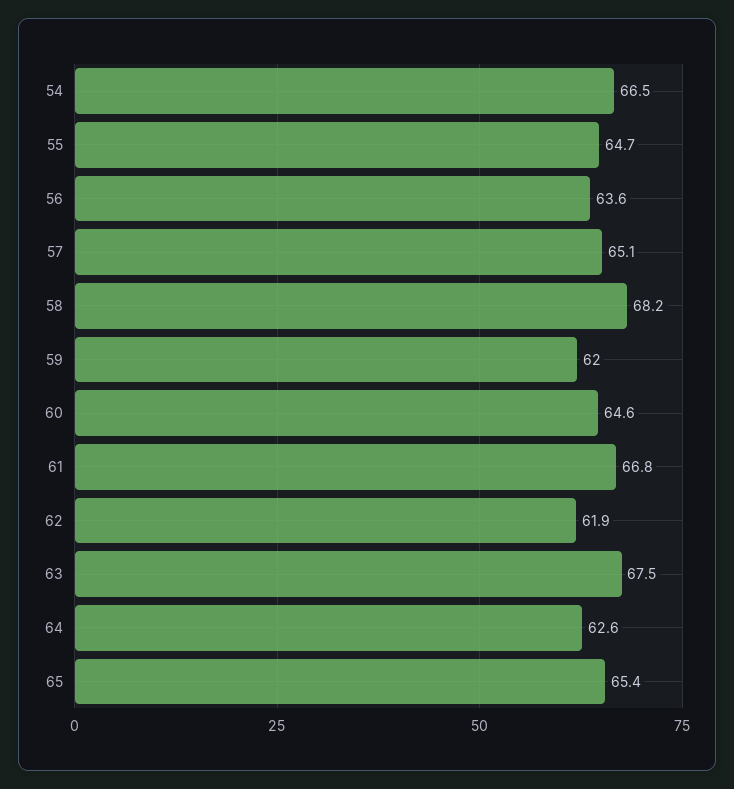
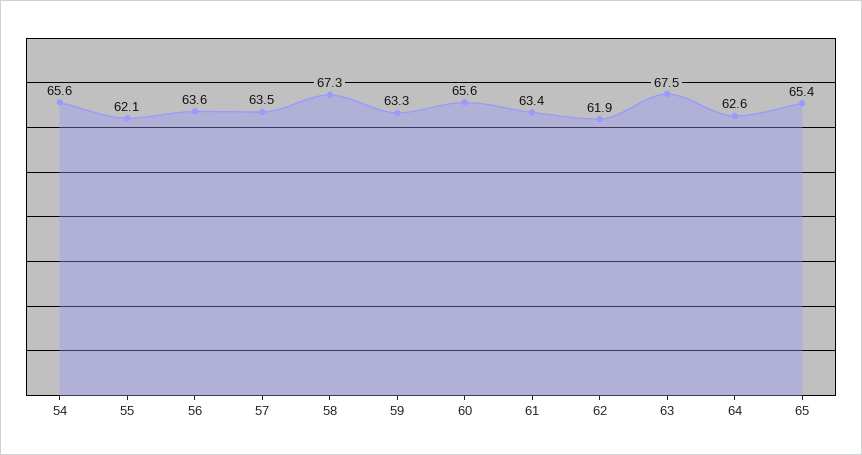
  {
-   "54": 66.5,
+   "54": 65.6,
-   "55": 64.7,
+   "55": 62.1,
    "56": 63.6,
-   "57": 65.1,
+   "57": 63.5,
-   "58": 68.2,
+   "58": 67.3,
-   "59": 62,
+   "59": 63.3,
-   "60": 64.6,
+   "60": 65.6,
-   "61": 66.8,
+   "61": 63.4,
    "62": 61.9,
    "63": 67.5,
    "64": 62.6,
    "65": 65.4
  }

